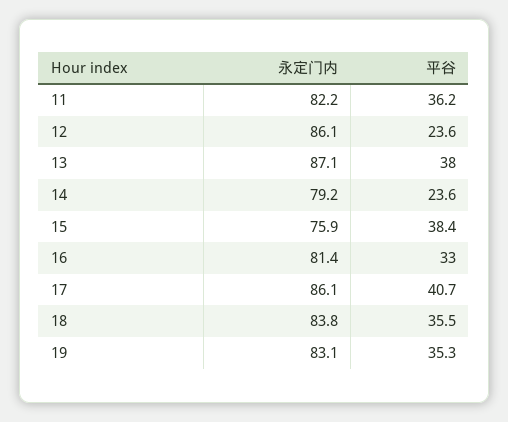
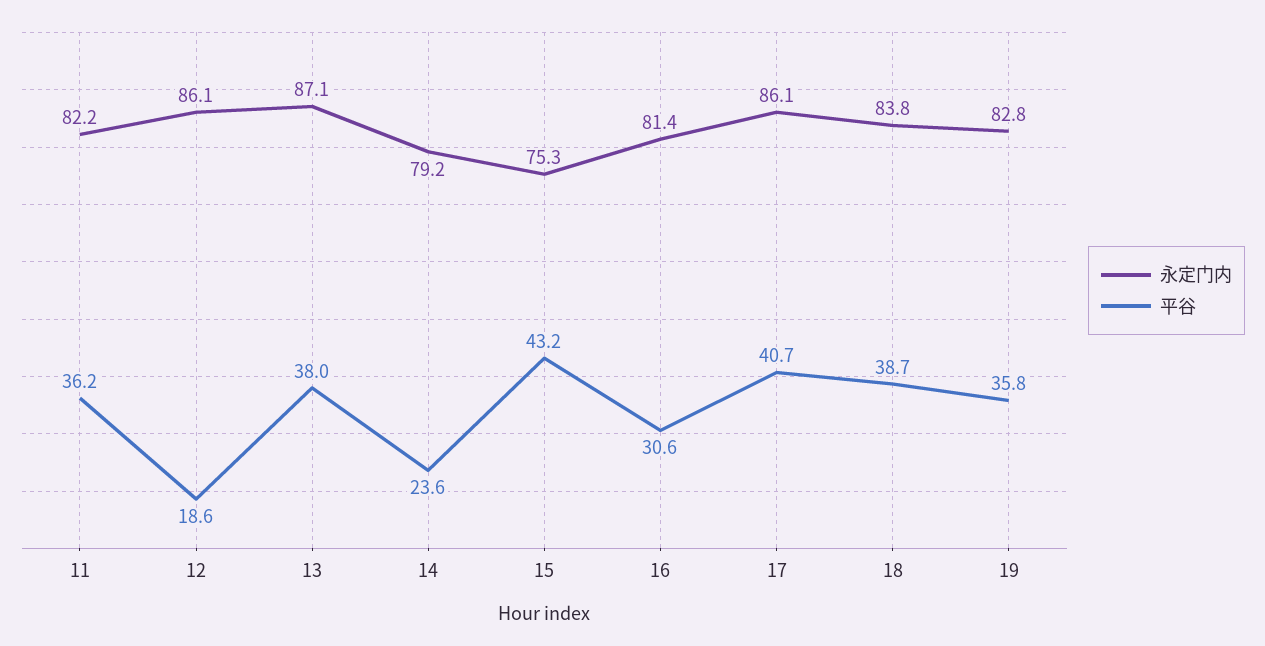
  {
    "永定门内": {
      "11": 82.2,
      "12": 86.1,
      "13": 87.1,
      "14": 79.2,
-     "15": 75.9,
+     "15": 75.3,
      "16": 81.4,
      "17": 86.1,
      "18": 83.8,
-     "19": 83.1
+     "19": 82.8
    },
    "平谷": {
      "11": 36.2,
-     "12": 23.6,
+     "12": 18.6,
      "13": 38,
      "14": 23.6,
-     "15": 38.4,
+     "15": 43.2,
-     "16": 33,
+     "16": 30.6,
      "17": 40.7,
-     "18": 35.5,
+     "18": 38.7,
-     "19": 35.3
+     "19": 35.8
    }
  }

